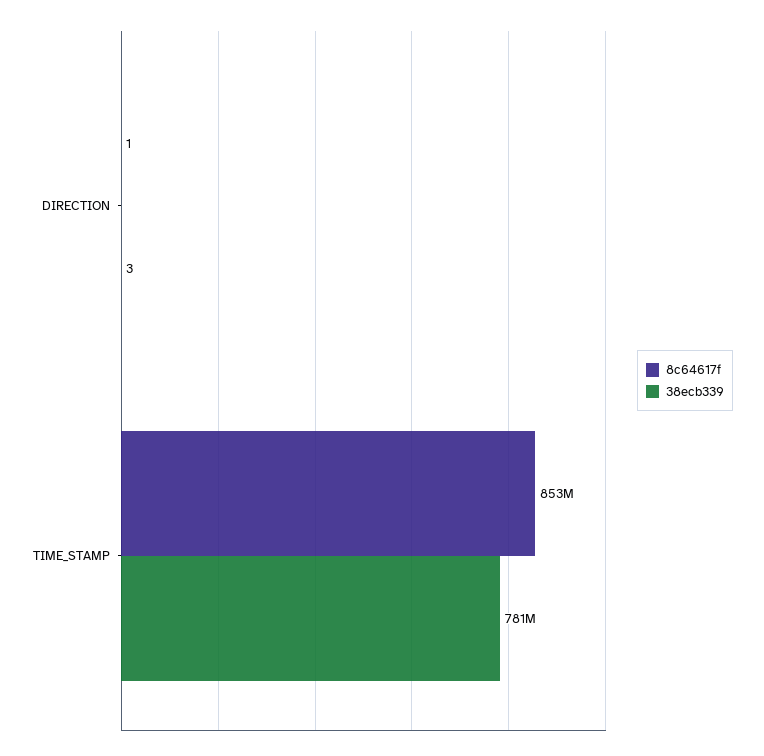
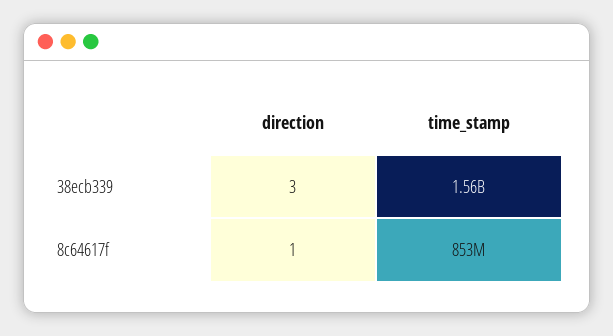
  {
    "8c64617f": {
      "DIRECTION": 1,
      "TIME_STAMP": 853000000
    },
    "38ecb339": {
      "DIRECTION": 3,
-     "TIME_STAMP": 781000000
+     "TIME_STAMP": 1560000000
    }
  }

